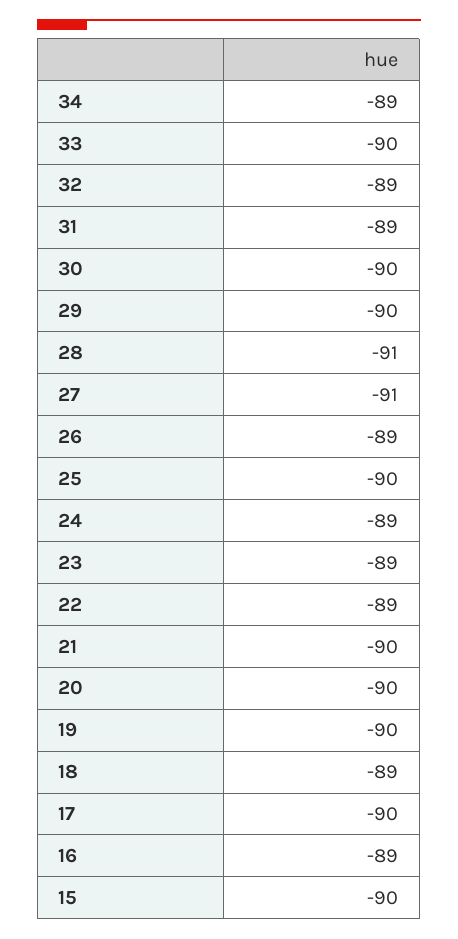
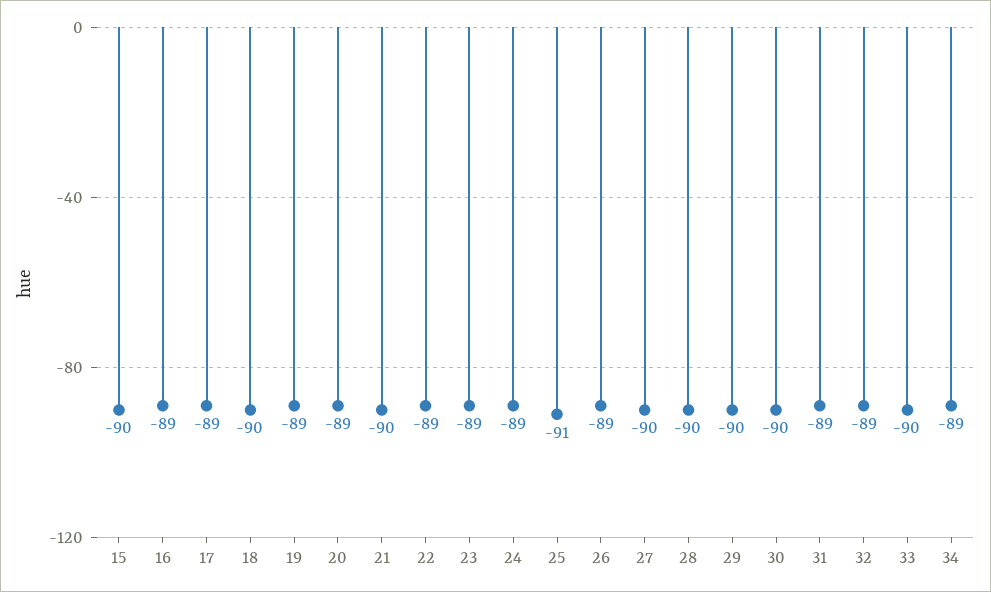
  {
    "34": -89,
    "33": -90,
    "32": -89,
    "31": -89,
    "30": -90,
    "29": -90,
-   "28": -91,
+   "28": -90,
-   "27": -91,
+   "27": -90,
    "26": -89,
-   "25": -90,
+   "25": -91,
    "24": -89,
    "23": -89,
    "22": -89,
    "21": -90,
-   "20": -90,
+   "20": -89,
-   "19": -90,
+   "19": -89,
-   "18": -89,
+   "18": -90,
-   "17": -90,
+   "17": -89,
    "16": -89,
    "15": -90
  }

